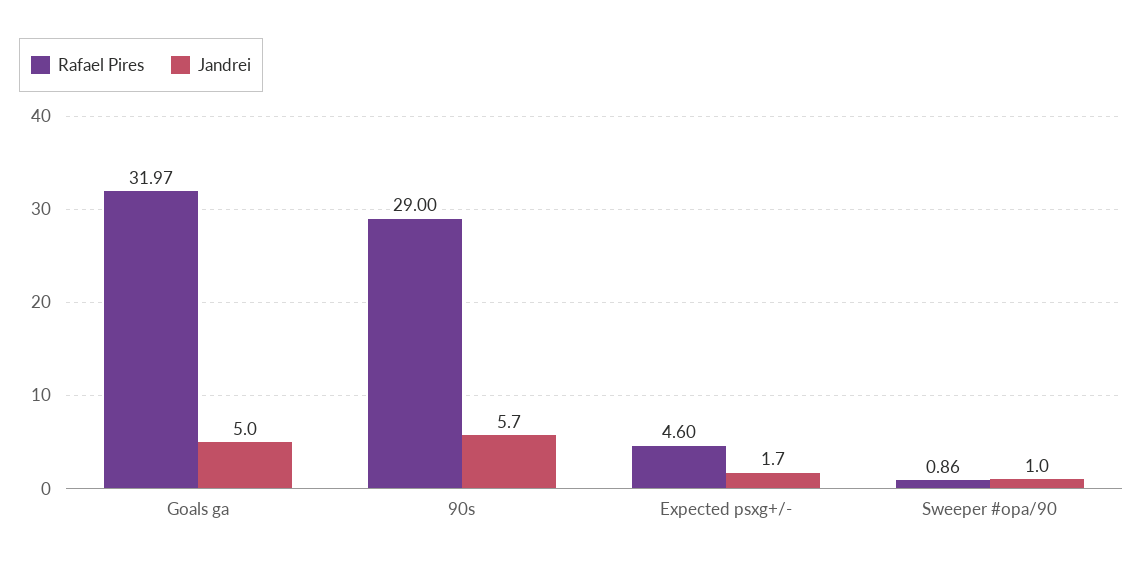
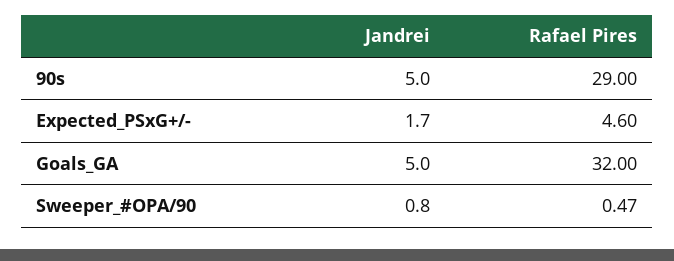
  {
    "Rafael Pires": {
-     "Goals ga": 31.97,
+     "Goals ga": 32,
      "90s": 29,
      "Expected psxg+/-": 4.6,
-     "Sweeper #opa/90": 0.86
+     "Sweeper #opa/90": 0.47
    },
    "Jandrei": {
      "Goals ga": 5,
-     "90s": 5.7,
+     "90s": 5,
      "Expected psxg+/-": 1.7,
-     "Sweeper #opa/90": 1
+     "Sweeper #opa/90": 0.8
    }
  }

